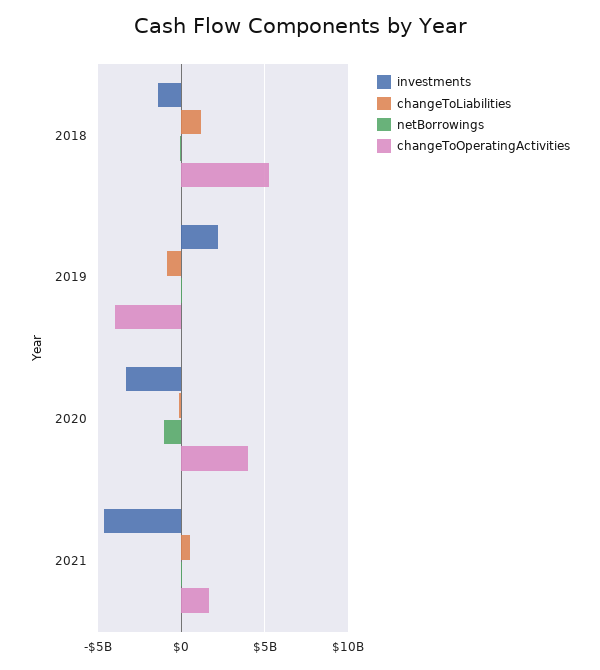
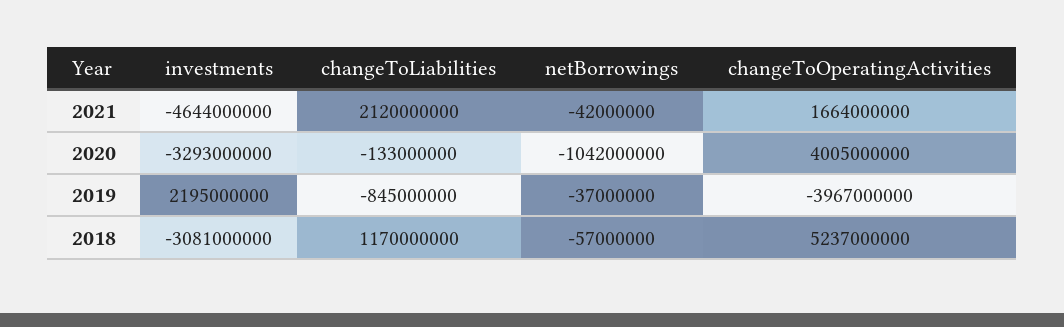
  {
    "investments": {
-     "2018": -1500000000,
+     "2018": -3081000000,
      "2019": 2195000000,
      "2020": -3293000000,
      "2021": -4644000000
    },
    "changeToLiabilities": {
      "2018": 1170000000,
      "2019": -845000000,
      "2020": -133000000,
-     "2021": 500000000
+     "2021": 2120000000
    },
    "netBorrowings": {
      "2018": -57000000,
      "2019": -37000000,
      "2020": -1042000000,
      "2021": -42000000
    },
    "changeToOperatingActivities": {
      "2018": 5237000000,
      "2019": -3967000000,
      "2020": 4005000000,
      "2021": 1664000000
    }
  }

